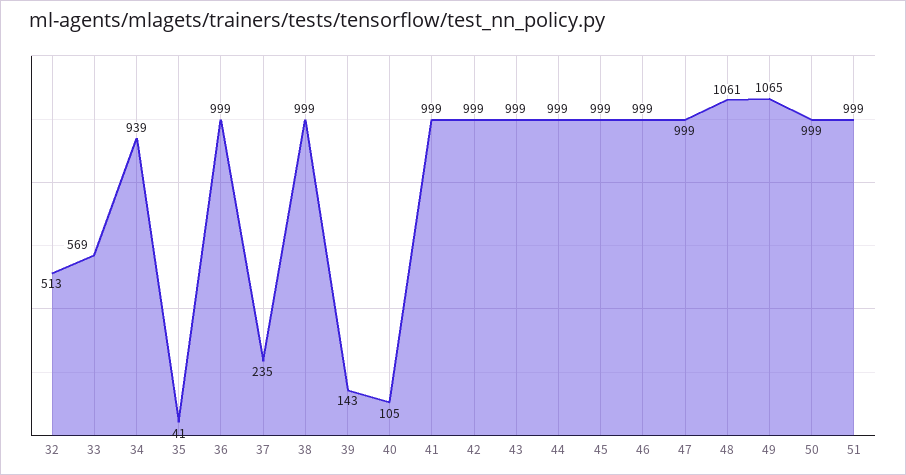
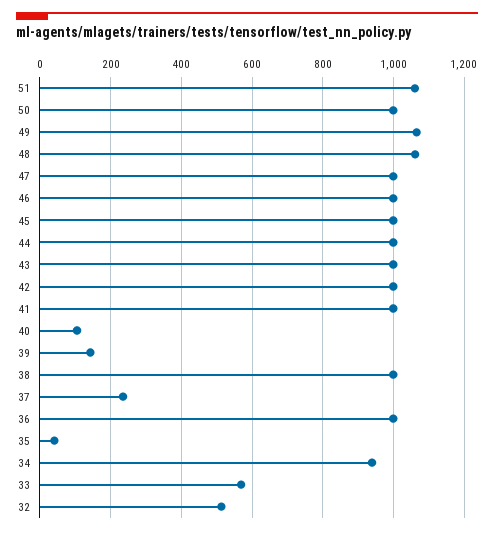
  {
    "32": 513,
    "33": 569,
    "34": 939,
    "35": 41,
    "36": 999,
    "37": 235,
    "38": 999,
    "39": 143,
    "40": 105,
    "41": 999,
    "42": 999,
    "43": 999,
    "44": 999,
    "45": 999,
    "46": 999,
    "47": 999,
    "48": 1061,
    "49": 1065,
    "50": 999,
-   "51": 999
+   "51": 1060
  }

